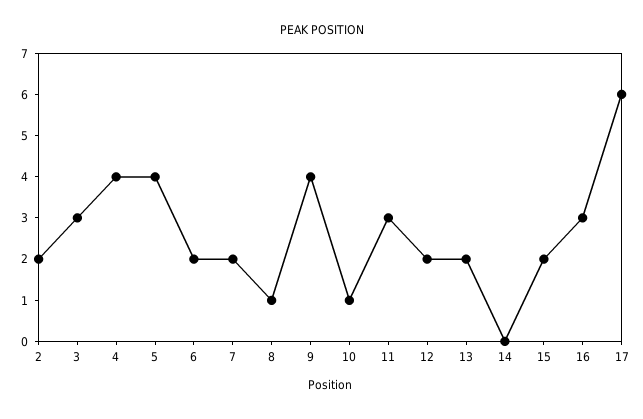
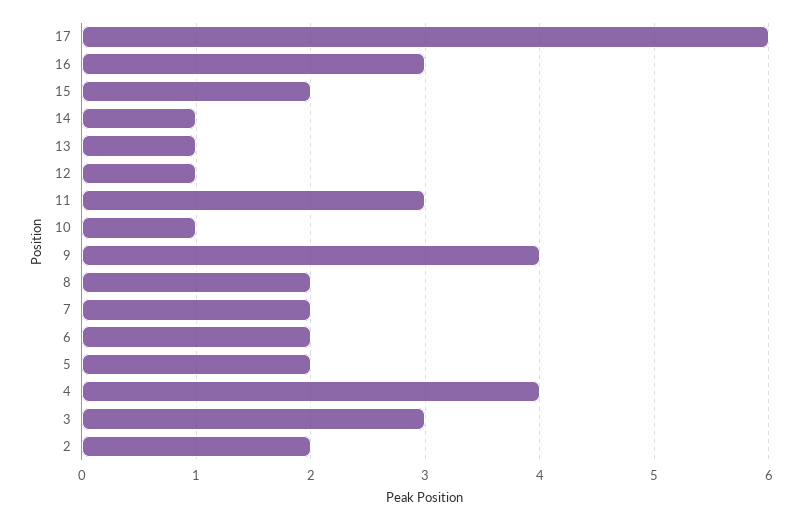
  {
    "2": 2,
    "3": 3,
    "4": 4,
-   "5": 4,
+   "5": 2,
    "6": 2,
    "7": 2,
-   "8": 1,
+   "8": 2,
    "9": 4,
    "10": 1,
    "11": 3,
-   "12": 2,
+   "12": 1,
-   "13": 2,
+   "13": 1,
-   "14": 0,
+   "14": 1,
    "15": 2,
    "16": 3,
    "17": 6
  }

